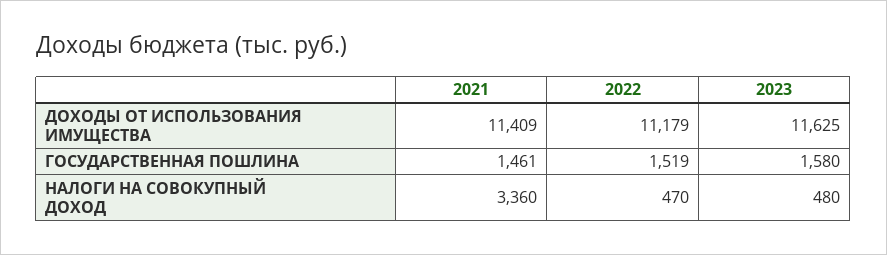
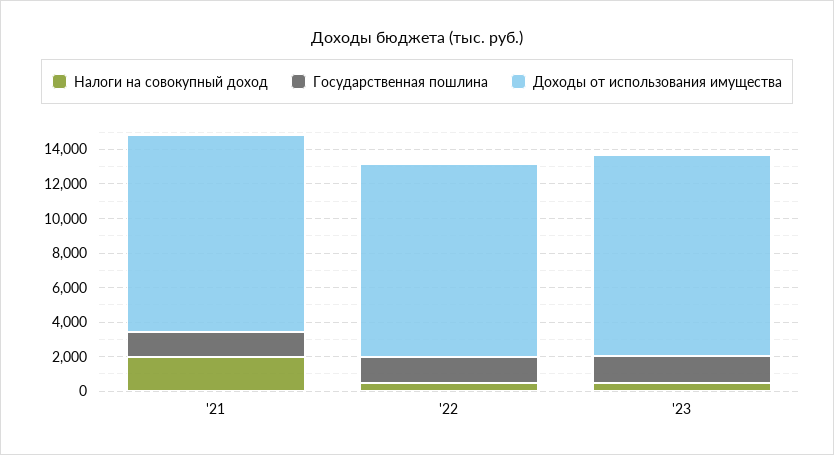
  {
    "ДОХОДЫ ОТ ИСПОЛЬЗОВАНИЯ ИМУЩЕСТВА": {
      "2021": 11409,
      "2022": 11179,
      "2023": 11625
    },
    "ГОСУДАРСТВЕННАЯ ПОШЛИНА": {
      "2021": 1461,
      "2022": 1519,
      "2023": 1580
    },
    "НАЛОГИ НА СОВОКУПНЫЙ ДОХОД": {
-     "2021": 3360,
+     "2021": 2000,
      "2022": 470,
      "2023": 480
    }
  }

